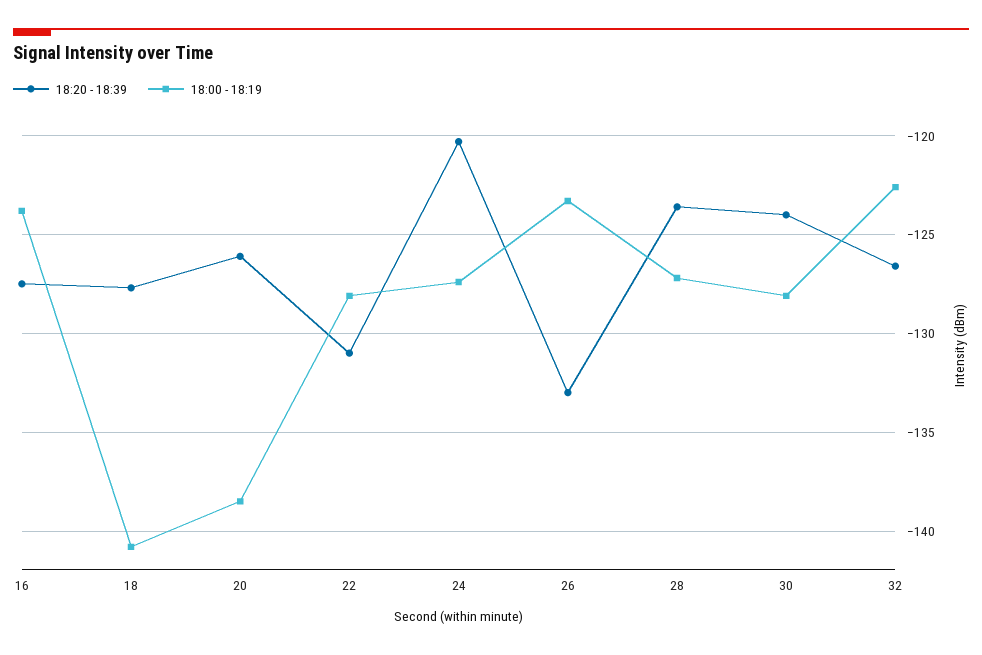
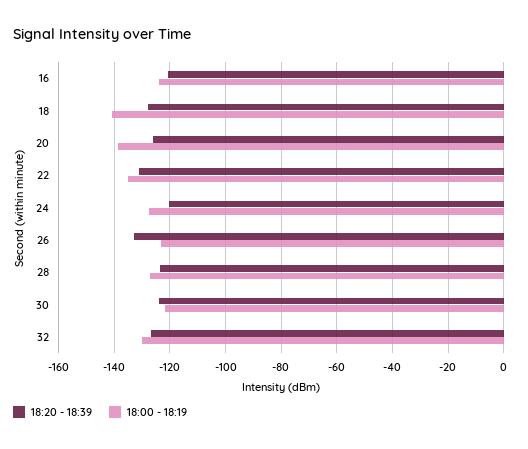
  {
    "18:20 - 18:39": {
-     "16": -127.5,
+     "16": -120,
      "18": -127.5,
      "20": -126,
      "22": -131,
      "24": -120.5,
      "26": -133,
      "28": -123.5,
      "30": -124,
      "32": -126.5
    },
    "18:00 - 18:19": {
      "16": -124,
      "18": -141,
      "20": -138.5,
-     "22": -128,
+     "22": -135,
      "24": -127.5,
      "26": -123.5,
      "28": -127,
-     "30": -128,
+     "30": -122.5,
-     "32": -122.5
+     "32": -130
    }
  }

